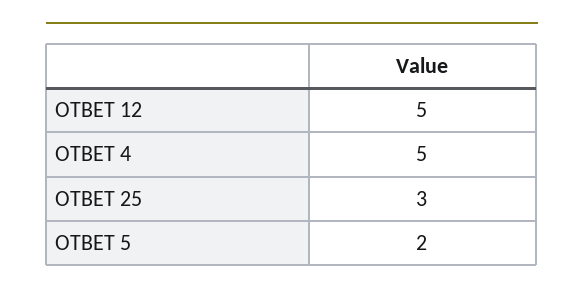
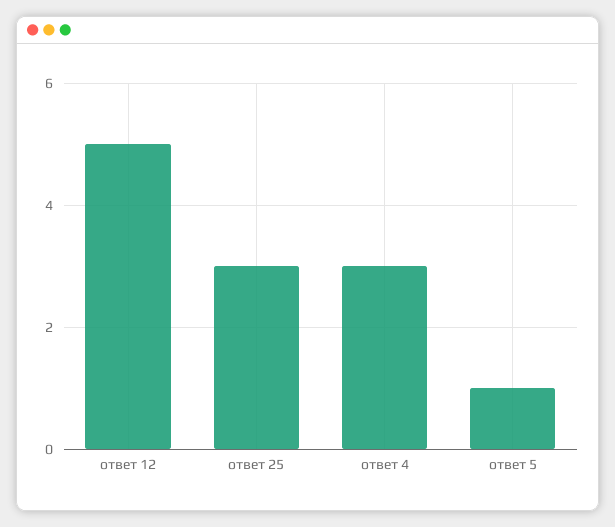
  {
    "ОТВЕТ 12": 5,
-   "ОТВЕТ 4": 5,
+   "ОТВЕТ 4": 3,
    "ОТВЕТ 25": 3,
-   "ОТВЕТ 5": 2
+   "ОТВЕТ 5": 1
  }

